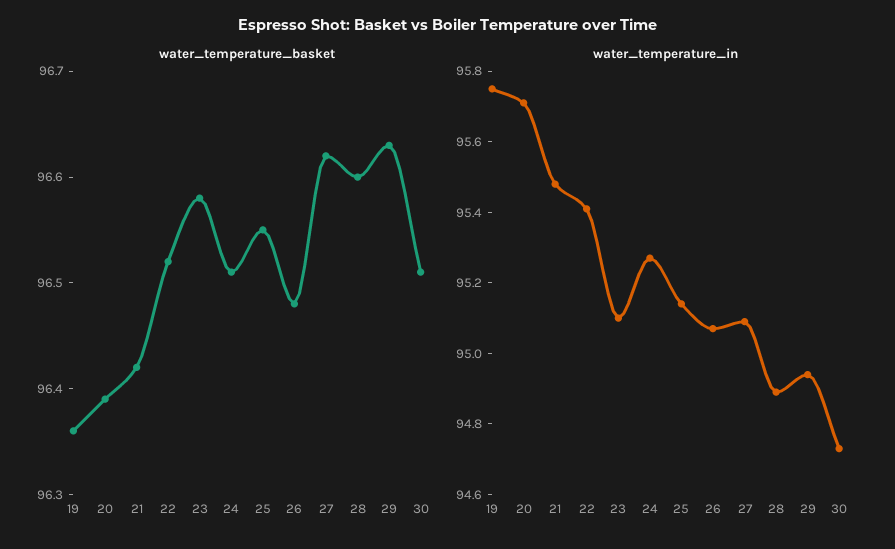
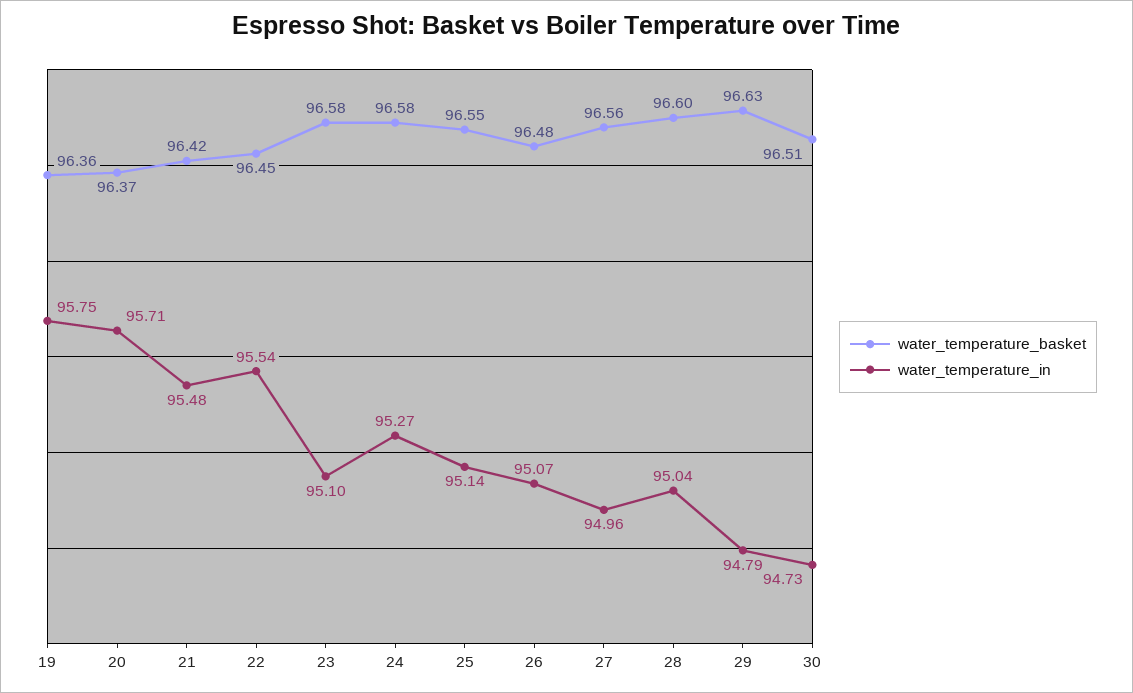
  {
    "water_temperature_basket": {
      "19": 96.36,
-     "20": 96.39,
+     "20": 96.37,
      "21": 96.42,
-     "22": 96.52,
+     "22": 96.45,
      "23": 96.58,
-     "24": 96.51,
+     "24": 96.58,
      "25": 96.55,
      "26": 96.48,
-     "27": 96.62,
+     "27": 96.56,
      "28": 96.6,
      "29": 96.63,
      "30": 96.51
    },
    "water_temperature_in": {
      "19": 95.75,
      "20": 95.71,
      "21": 95.48,
-     "22": 95.4,
+     "22": 95.54,
      "23": 95.1,
      "24": 95.27,
      "25": 95.14,
      "26": 95.07,
-     "27": 95.1,
+     "27": 94.96,
-     "28": 94.9,
+     "28": 95.04,
-     "29": 94.95,
+     "29": 94.79,
      "30": 94.73
    }
  }

